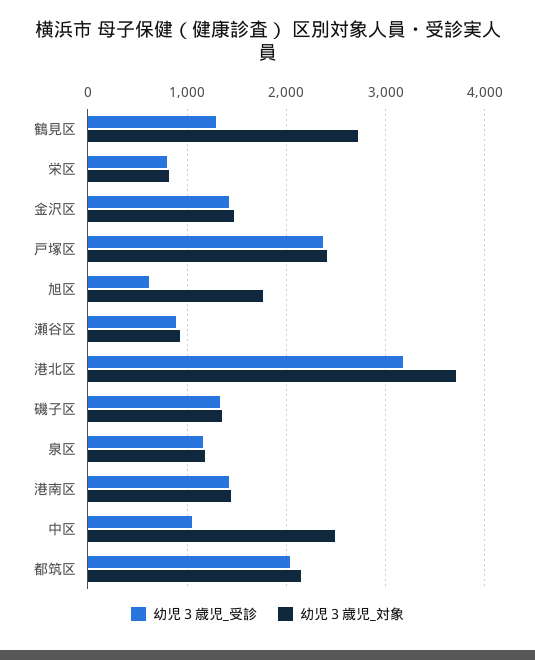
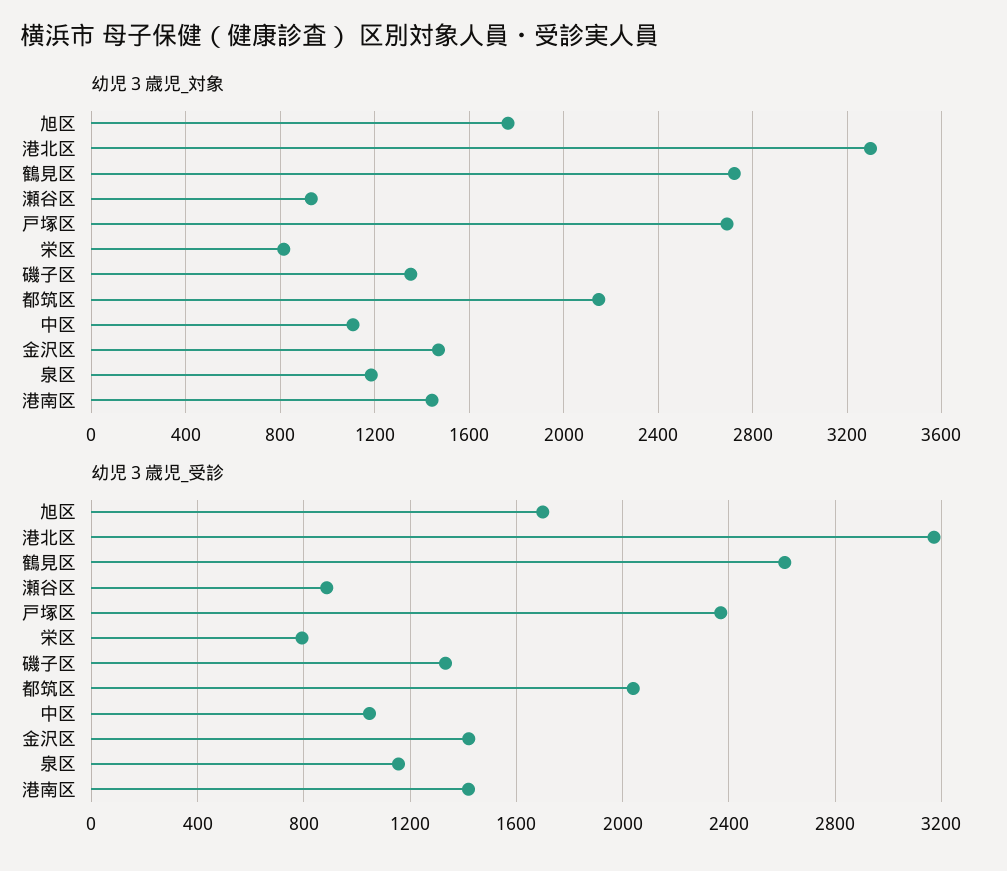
  {
    "幼児３歳児_受診": {
-     "鶴見区": 1300,
+     "鶴見区": 2600,
      "栄区": 800,
      "金沢区": 1400,
      "戸塚区": 2350,
-     "旭区": 600,
+     "旭区": 1700,
      "瀬谷区": 900,
      "港北区": 3150,
      "磯子区": 1350,
      "泉区": 1150,
      "港南区": 1400,
      "中区": 1050,
      "都筑区": 2050
    },
    "幼児３歳児_対象": {
      "鶴見区": 2700,
      "栄区": 800,
      "金沢区": 1450,
-     "戸塚区": 2400,
+     "戸塚区": 2700,
      "旭区": 1750,
      "瀬谷区": 950,
-     "港北区": 3700,
+     "港北区": 3300,
      "磯子区": 1350,
      "泉区": 1200,
      "港南区": 1450,
-     "中区": 2500,
+     "中区": 1100,
      "都筑区": 2150
    }
  }

